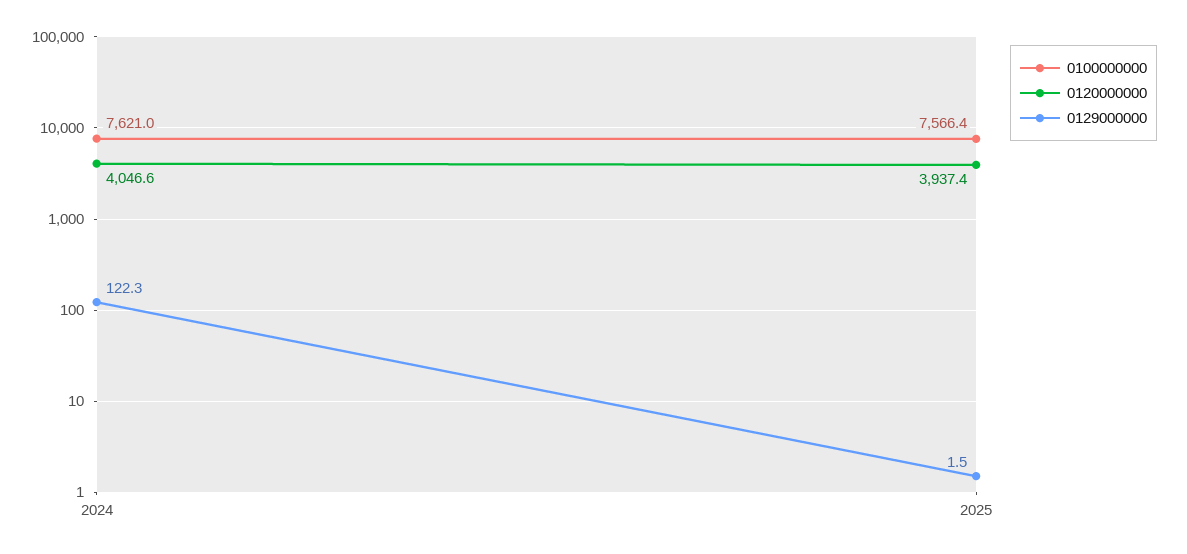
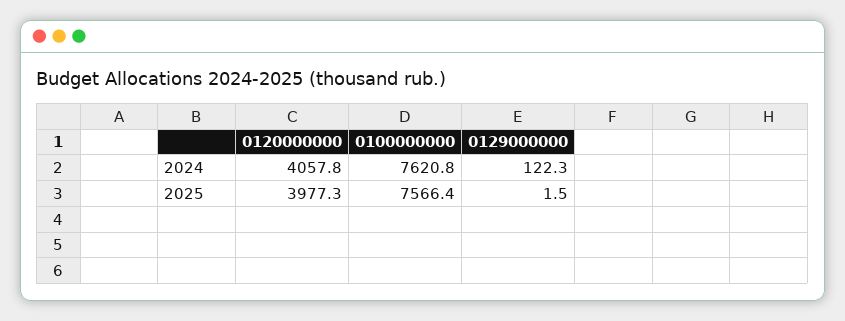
  {
    "0100000000": {
-     "2024": 7621,
+     "2024": 7620.8,
      "2025": 7566.4
    },
    "0120000000": {
-     "2024": 4046.6,
+     "2024": 4057.8,
-     "2025": 3937.4
+     "2025": 3977.3
    },
    "0129000000": {
      "2024": 122.3,
      "2025": 1.5
    }
  }

